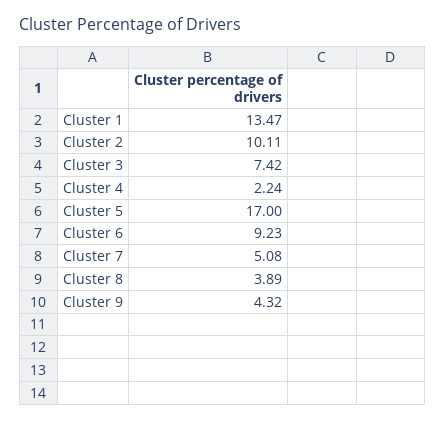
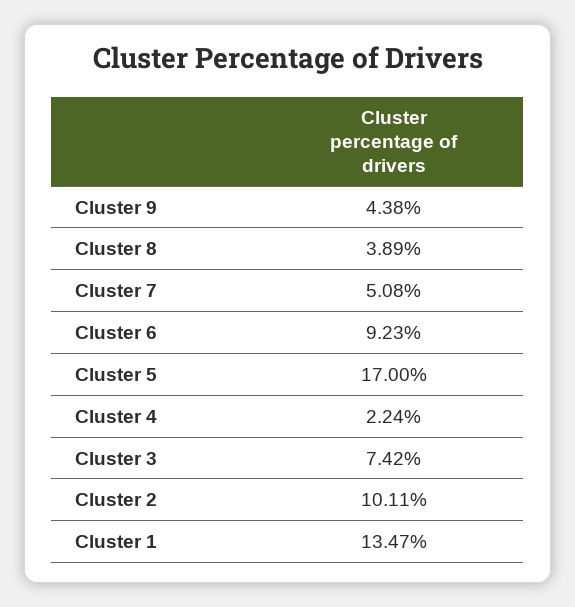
  {
    "Cluster 1": 13.47,
    "Cluster 2": 10.11,
    "Cluster 3": 7.42,
    "Cluster 4": 2.24,
    "Cluster 5": 17,
    "Cluster 6": 9.23,
    "Cluster 7": 5.08,
    "Cluster 8": 3.89,
-   "Cluster 9": 4.32
+   "Cluster 9": 4.38
  }

